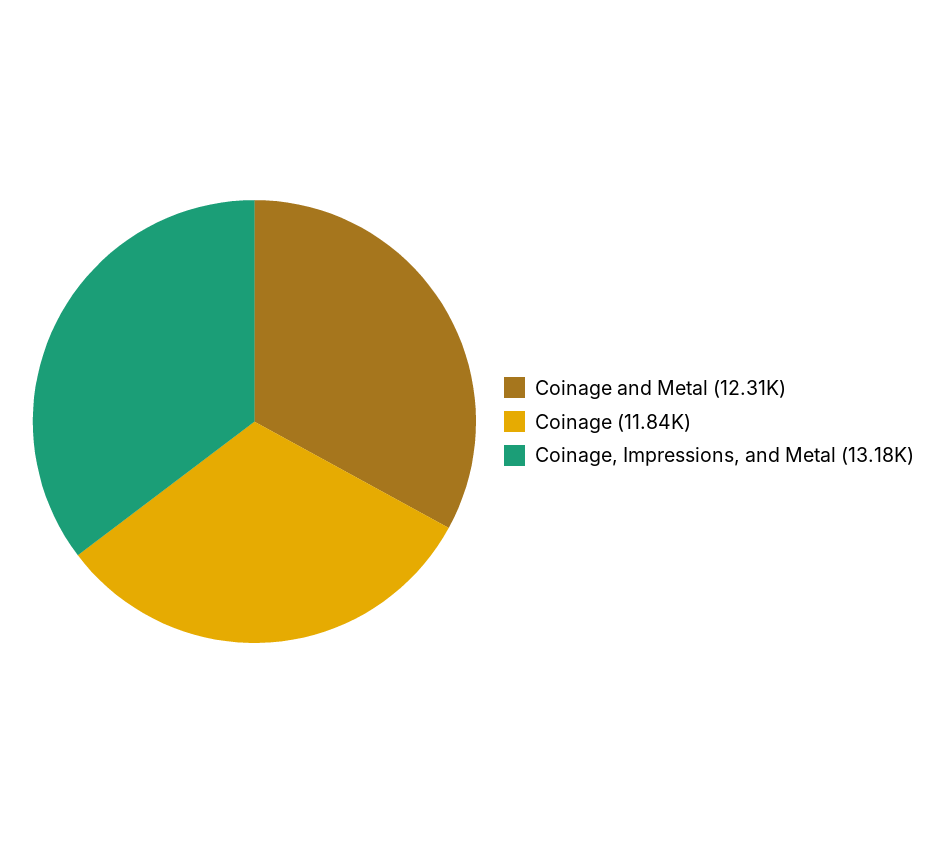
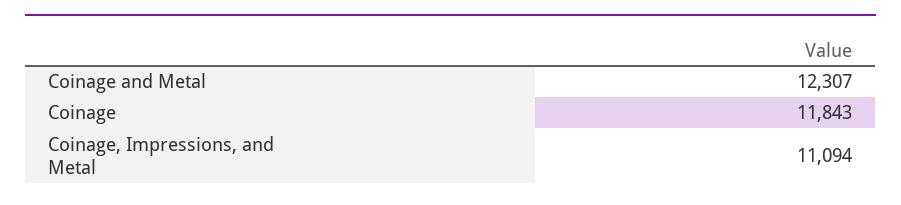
  {
    "Coinage and Metal": 12307,
    "Coinage": 11843,
-   "Coinage, Impressions, and Metal": 13180
+   "Coinage, Impressions, and Metal": 11094
  }

